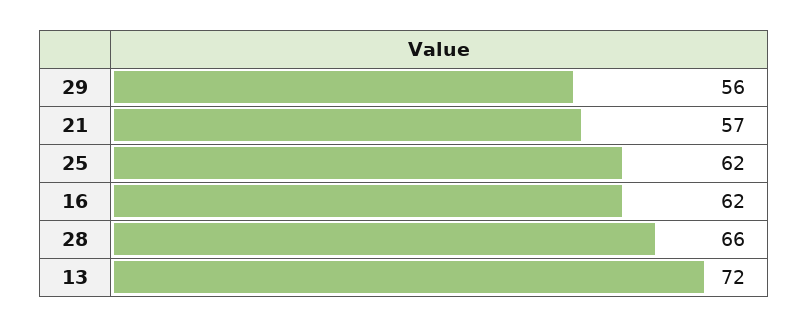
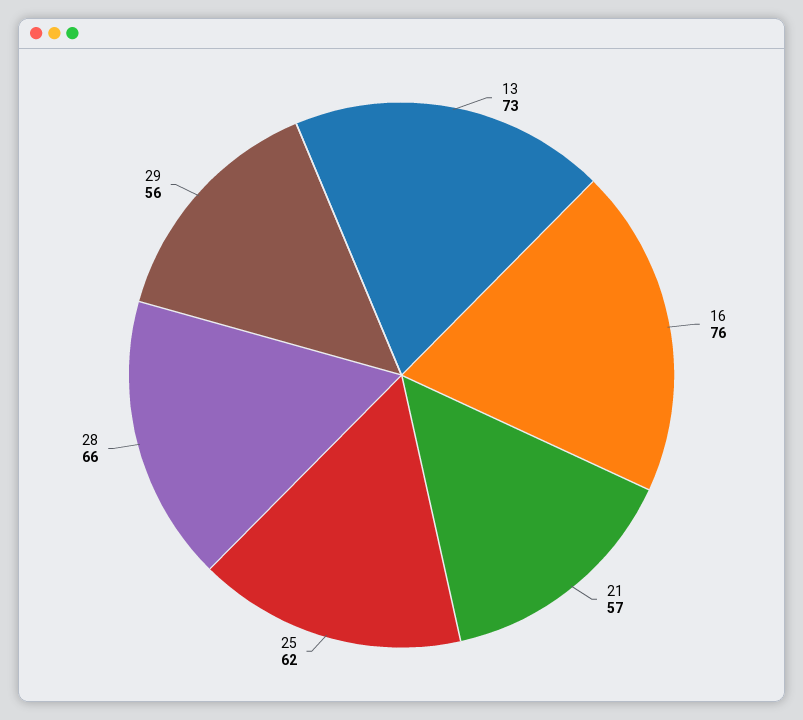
  {
    "29": 56,
    "21": 57,
    "25": 62,
-   "16": 62,
+   "16": 76,
    "28": 66,
-   "13": 72
+   "13": 73
  }

